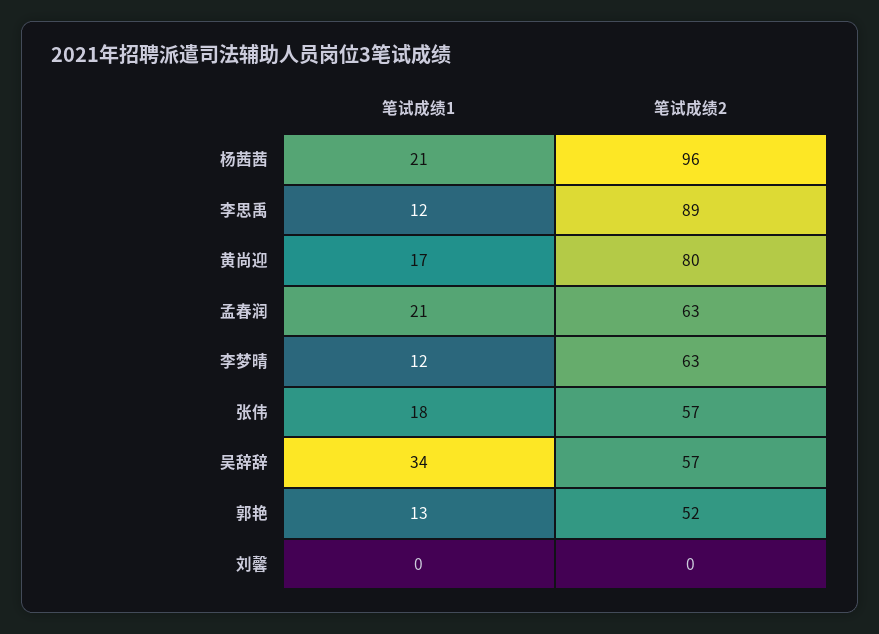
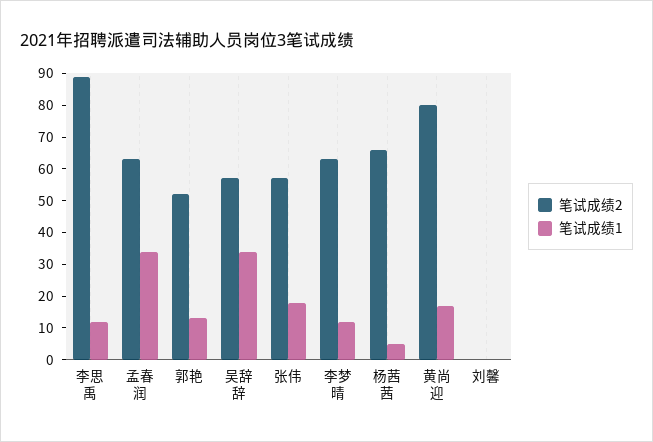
  {
    "笔试成绩1": {
-     "杨茜茜": 21,
+     "杨茜茜": 5,
      "李思禹": 12,
      "黄尚迎": 17,
-     "孟春润": 21,
+     "孟春润": 35,
      "李梦晴": 12,
      "张伟": 18,
      "吴辞辞": 34,
      "郭艳": 13,
      "刘馨": 0
    },
    "笔试成绩2": {
-     "杨茜茜": 96,
+     "杨茜茜": 65,
      "李思禹": 89,
      "黄尚迎": 80,
      "孟春润": 63,
      "李梦晴": 63,
      "张伟": 57,
      "吴辞辞": 57,
      "郭艳": 52,
      "刘馨": 0
    }
  }

